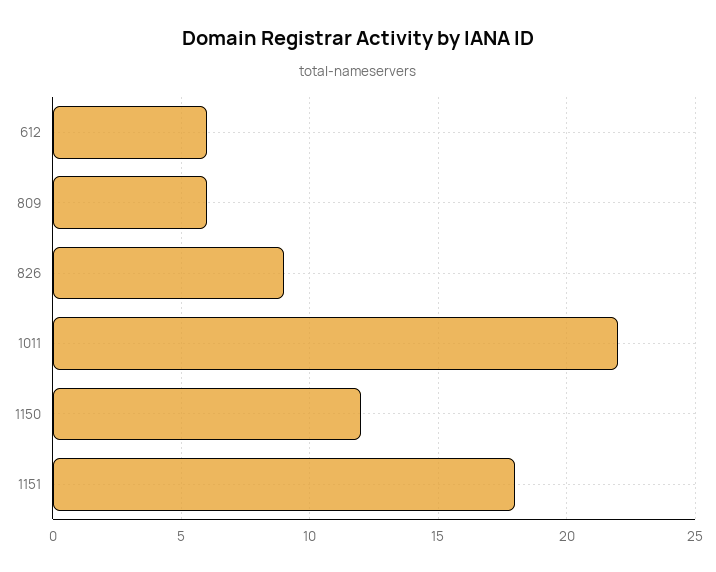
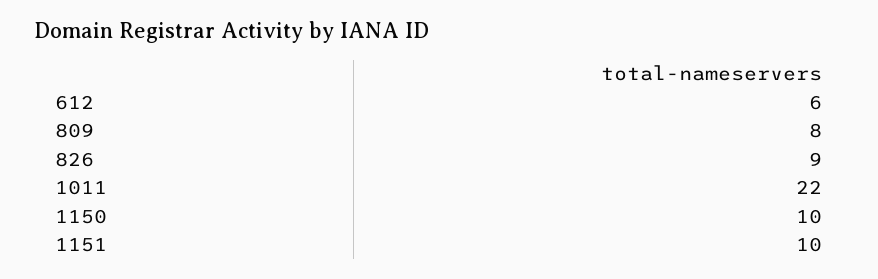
  {
    "612": 6,
-   "809": 6,
+   "809": 8,
    "826": 9,
    "1011": 22,
-   "1150": 12,
+   "1150": 10,
-   "1151": 18
+   "1151": 10
  }

